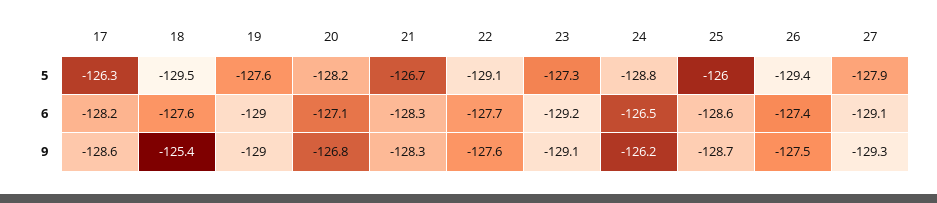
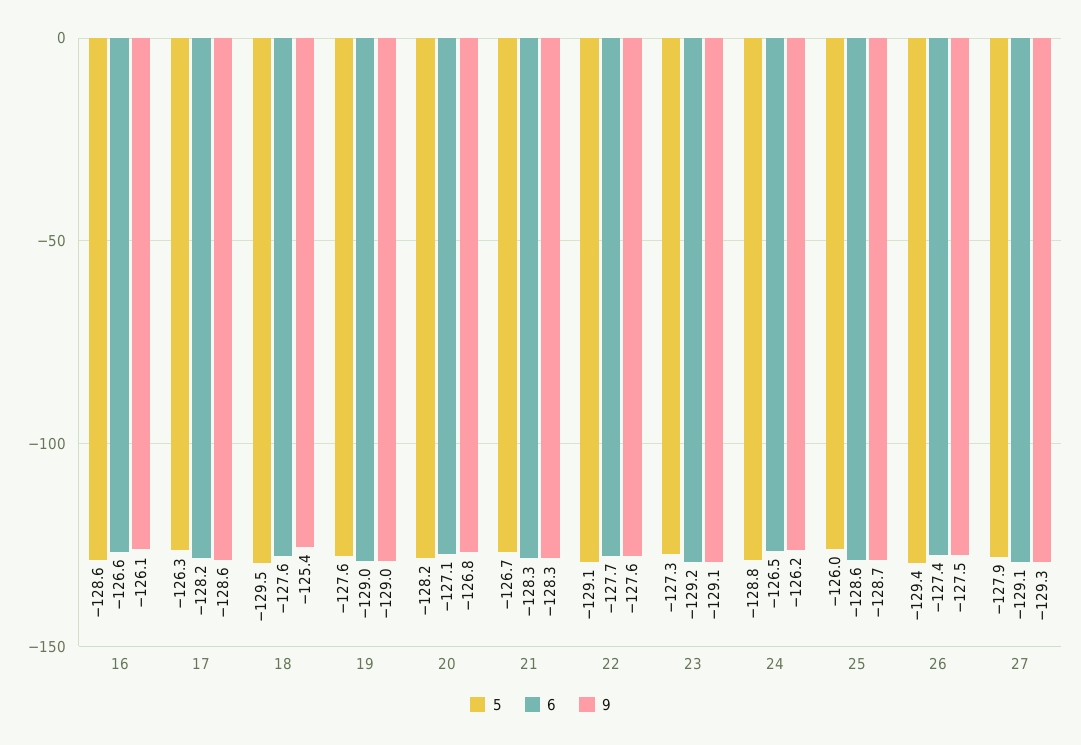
  {
    "5": {
      "17": -126.3,
      "18": -129.5,
      "19": -127.6,
      "20": -128.2,
      "21": -126.7,
      "22": -129.1,
      "23": -127.3,
      "24": -128.8,
      "25": -126,
      "26": -129.4,
-     "27": -127.9
+     "27": -127.9,
+     "16": -128.6
    },
    "6": {
      "17": -128.2,
      "18": -127.6,
      "19": -129,
      "20": -127.1,
      "21": -128.3,
      "22": -127.7,
      "23": -129.2,
      "24": -126.5,
      "25": -128.6,
      "26": -127.4,
-     "27": -129.1
+     "27": -129.1,
+     "16": -126.6
    },
    "9": {
      "17": -128.6,
      "18": -125.4,
      "19": -129,
      "20": -126.8,
      "21": -128.3,
      "22": -127.6,
      "23": -129.1,
      "24": -126.2,
      "25": -128.7,
      "26": -127.5,
-     "27": -129.3
+     "27": -129.3,
+     "16": -126.1
    }
  }

